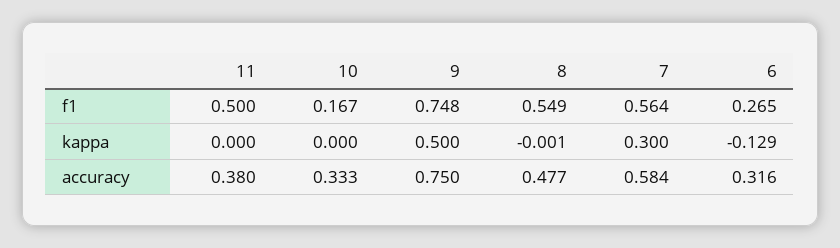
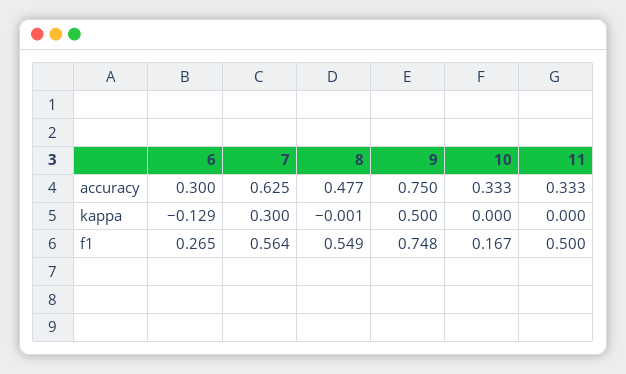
  {
    "11": {
      "f1": 0.5,
      "kappa": 0,
-     "accuracy": 0.38
+     "accuracy": 0.333
    },
    "10": {
      "f1": 0.167,
      "kappa": 0,
      "accuracy": 0.333
    },
    "9": {
      "f1": 0.748,
      "kappa": 0.5,
      "accuracy": 0.75
    },
    "8": {
      "f1": 0.549,
      "kappa": -0.001,
      "accuracy": 0.477
    },
    "7": {
      "f1": 0.564,
      "kappa": 0.3,
-     "accuracy": 0.584
+     "accuracy": 0.625
    },
    "6": {
      "f1": 0.265,
      "kappa": -0.129,
-     "accuracy": 0.316
+     "accuracy": 0.3
    }
  }

